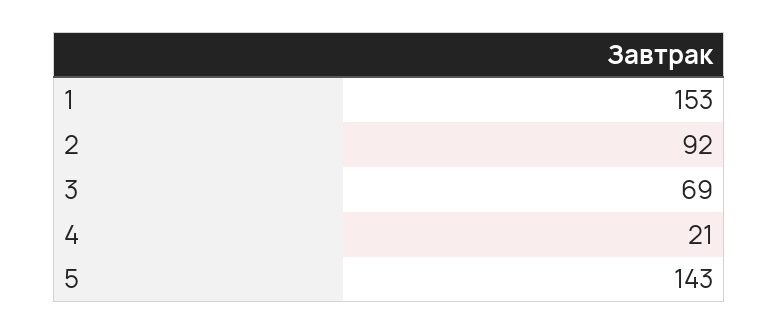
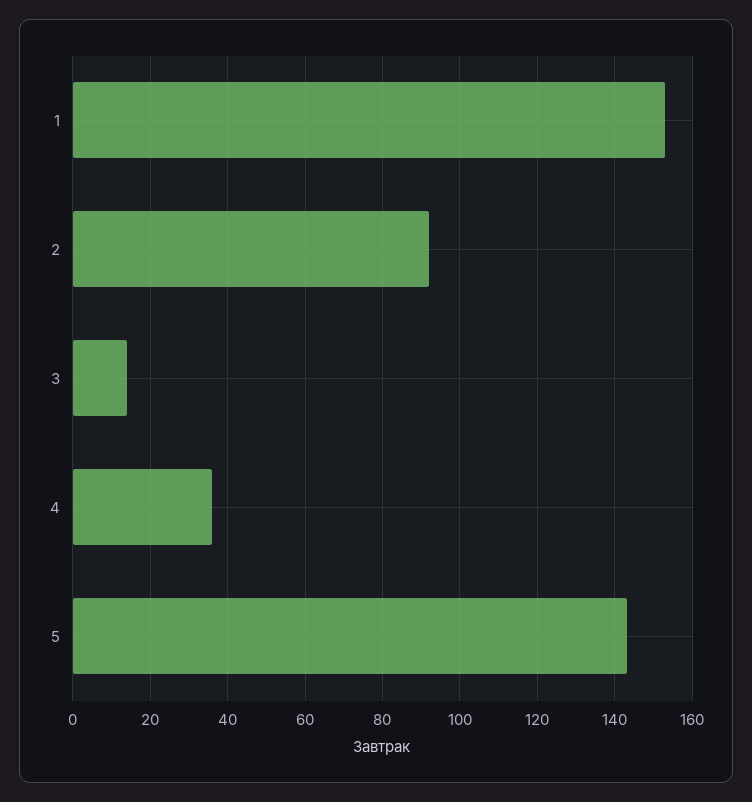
  {
    "1": 153,
    "2": 92,
-   "3": 69,
+   "3": 15,
-   "4": 21,
+   "4": 35,
    "5": 143
  }

